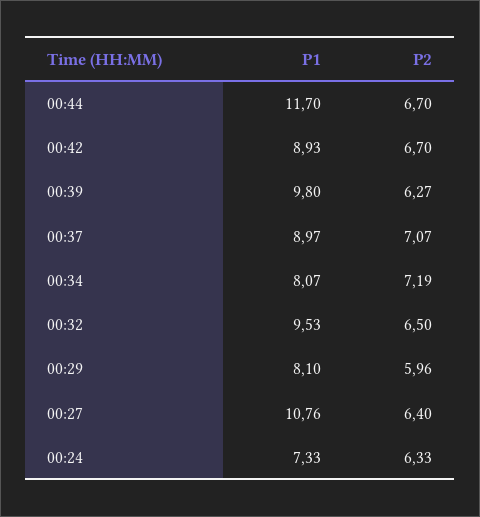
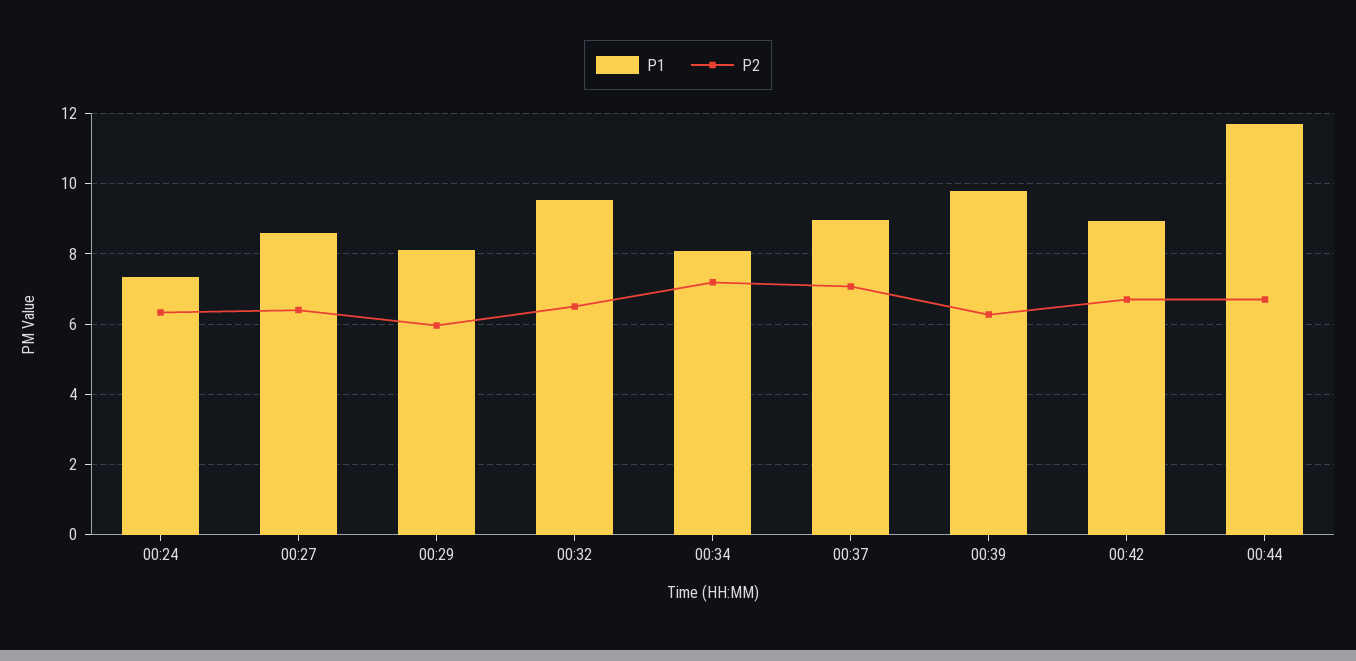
  {
    "P1": {
      "00:44": 11.7,
      "00:42": 8.93,
      "00:39": 9.8,
      "00:37": 8.97,
      "00:34": 8.07,
      "00:32": 9.53,
      "00:29": 8.1,
-     "00:27": 10.76,
+     "00:27": 8.6,
      "00:24": 7.33
    },
    "P2": {
      "00:44": 6.7,
      "00:42": 6.7,
      "00:39": 6.27,
      "00:37": 7.07,
      "00:34": 7.19,
      "00:32": 6.5,
      "00:29": 5.96,
      "00:27": 6.4,
      "00:24": 6.33
    }
  }

